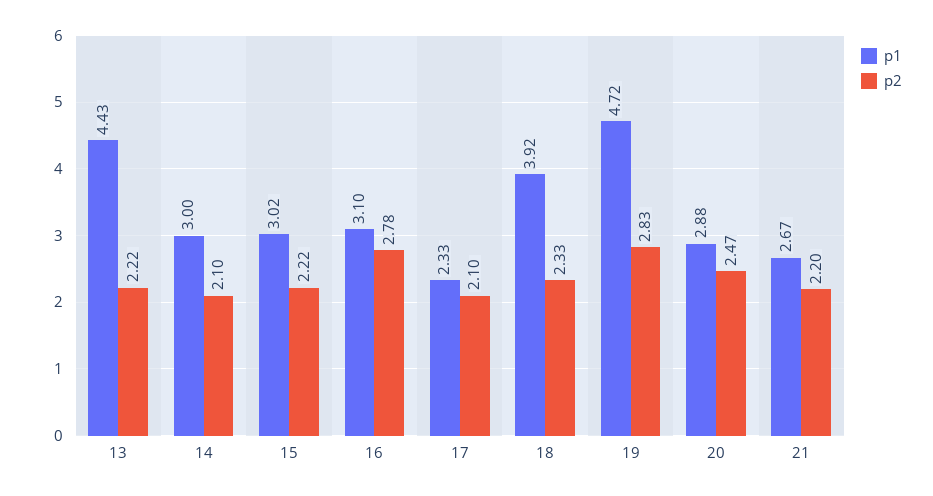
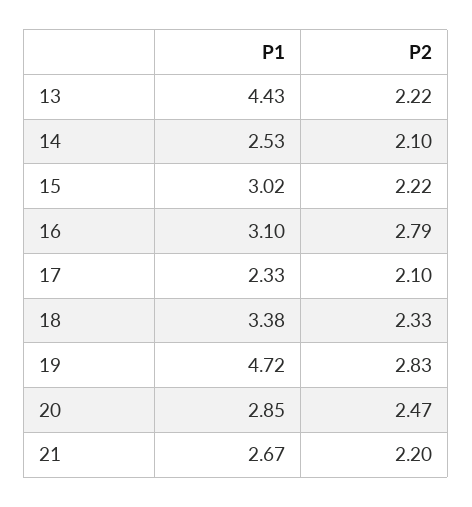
  {
    "p1": {
      "13": 4.43,
-     "14": 3,
+     "14": 2.53,
      "15": 3.02,
      "16": 3.1,
      "17": 2.33,
-     "18": 3.92,
+     "18": 3.38,
      "19": 4.72,
-     "20": 2.88,
+     "20": 2.85,
      "21": 2.67
    },
    "p2": {
      "13": 2.22,
      "14": 2.1,
      "15": 2.22,
-     "16": 2.78,
+     "16": 2.79,
      "17": 2.1,
      "18": 2.33,
      "19": 2.83,
      "20": 2.47,
      "21": 2.2
    }
  }

